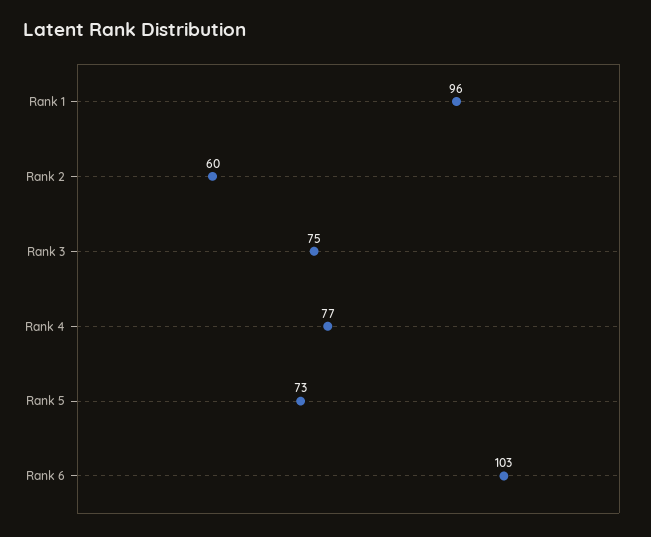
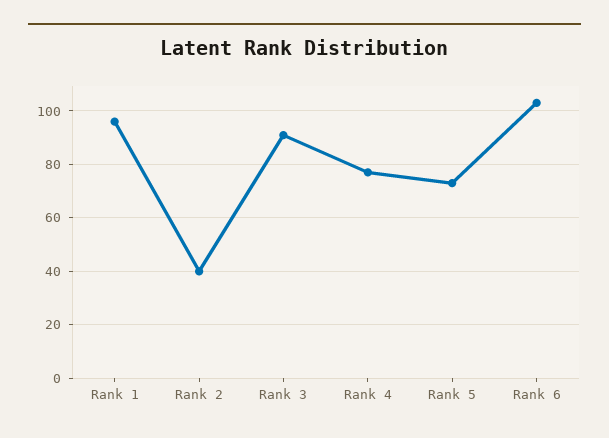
  {
    "Rank 1": 96,
-   "Rank 2": 60,
+   "Rank 2": 40,
-   "Rank 3": 75,
+   "Rank 3": 90,
    "Rank 4": 77,
    "Rank 5": 73,
    "Rank 6": 103
  }

